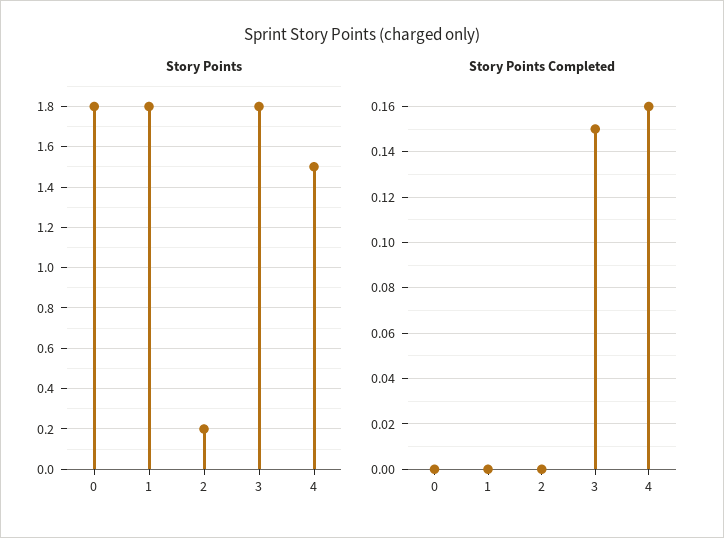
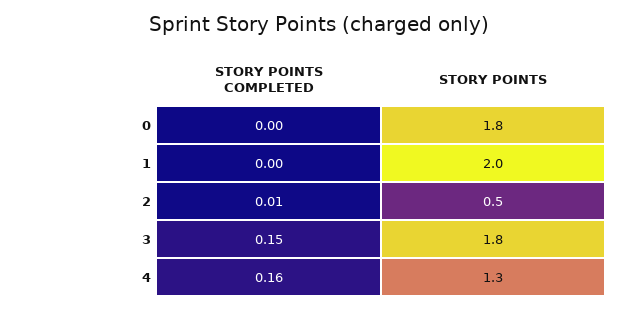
  {
    "Story Points": {
      "0": 1.8,
-     "1": 1.8,
+     "1": 2,
-     "2": 0.2,
+     "2": 0.5,
      "3": 1.8,
-     "4": 1.5
+     "4": 1.3
    },
    "Story Points Completed": {
      "0": 0,
      "1": 0,
-     "2": 0,
+     "2": 0.01,
      "3": 0.15,
      "4": 0.16
    }
  }

